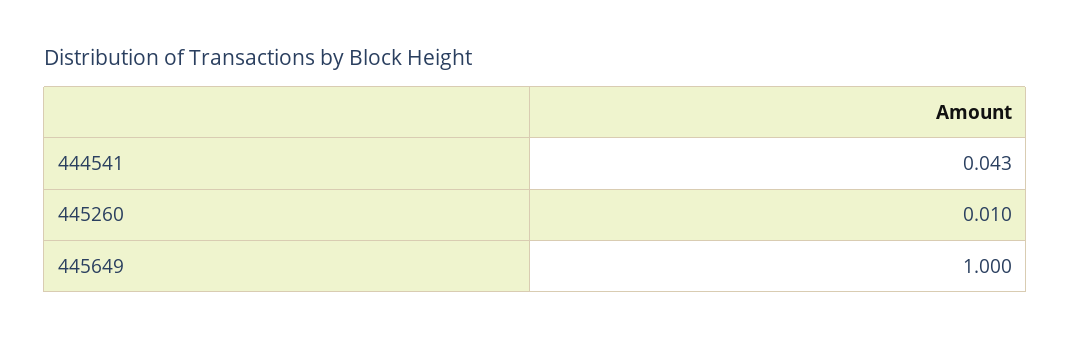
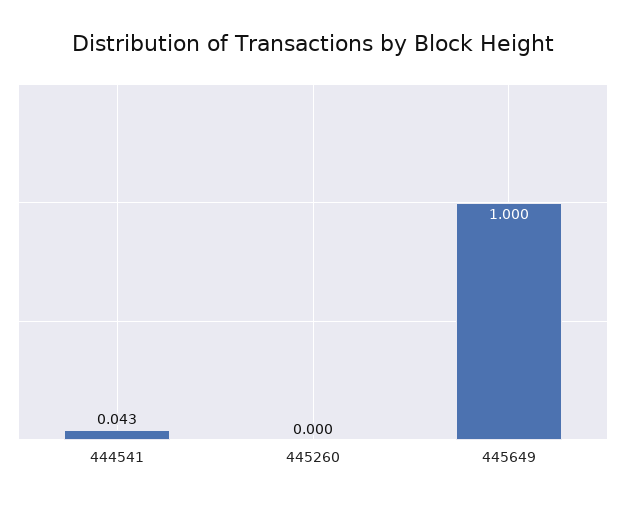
  {
    "444541": 0.043,
-   "445260": 0.01,
+   "445260": 0,
    "445649": 1
  }

